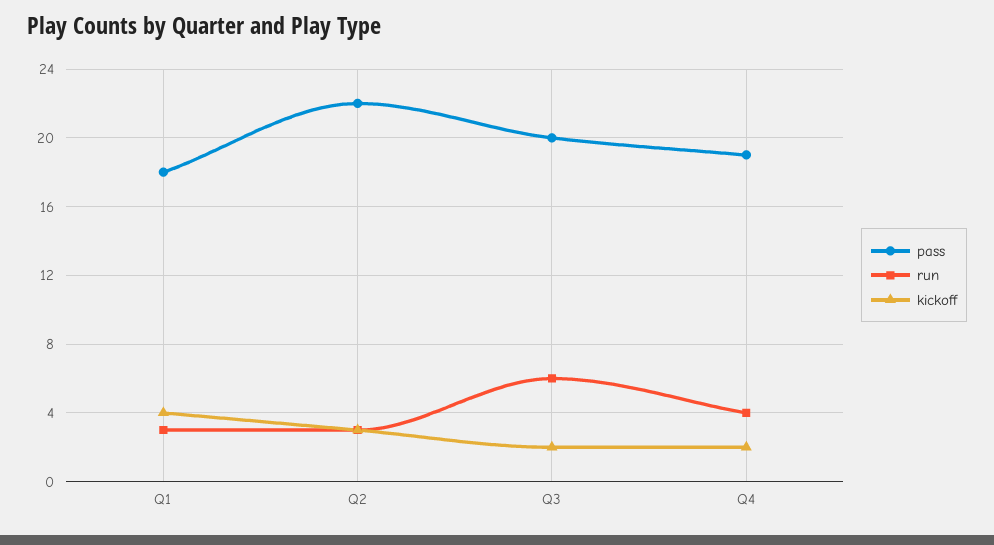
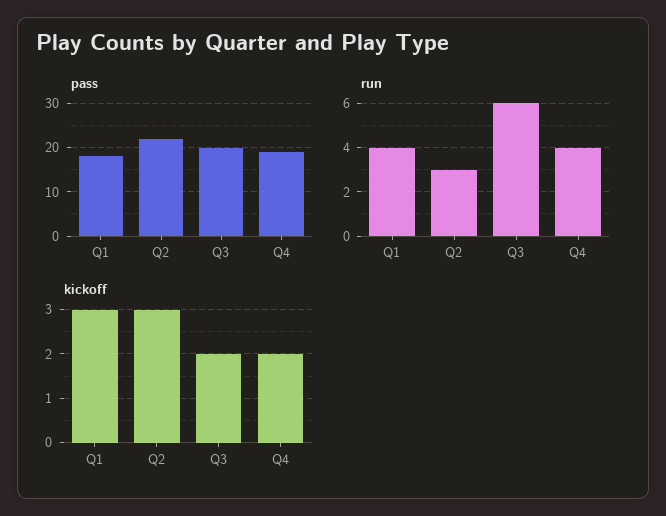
  {
    "pass": {
      "Q1": 18,
      "Q2": 22,
      "Q3": 20,
      "Q4": 19
    },
    "run": {
-     "Q1": 3,
+     "Q1": 4,
      "Q2": 3,
      "Q3": 6,
      "Q4": 4
    },
    "kickoff": {
-     "Q1": 4,
+     "Q1": 3,
      "Q2": 3,
      "Q3": 2,
      "Q4": 2
    }
  }

